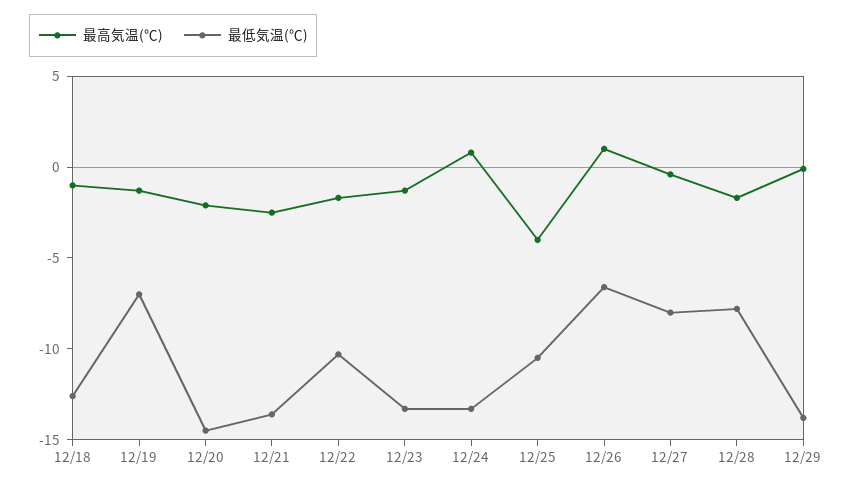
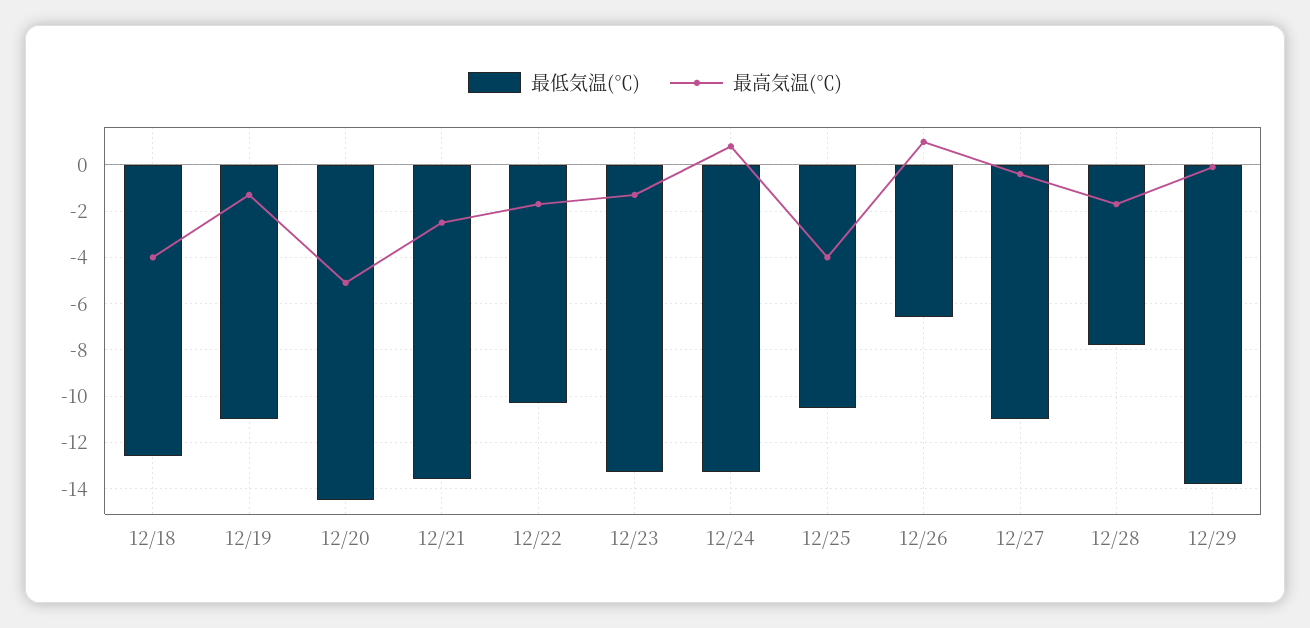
  {
    "最高気温(℃)": {
-     "12/18": -1,
+     "12/18": -4,
      "12/19": -1.5,
-     "12/20": -2,
+     "12/20": -5,
      "12/21": -2.5,
      "12/22": -1.5,
      "12/23": -1.5,
      "12/24": 1,
      "12/25": -4,
      "12/26": 1,
      "12/27": -0.5,
      "12/28": -1.5,
      "12/29": 0
    },
    "最低気温(℃)": {
      "12/18": -12.5,
-     "12/19": -7,
+     "12/19": -11,
      "12/20": -14.5,
      "12/21": -13.5,
      "12/22": -10.5,
      "12/23": -13.5,
      "12/24": -13.5,
      "12/25": -10.5,
      "12/26": -6.5,
-     "12/27": -8,
+     "12/27": -11,
      "12/28": -8,
      "12/29": -14
    }
  }

